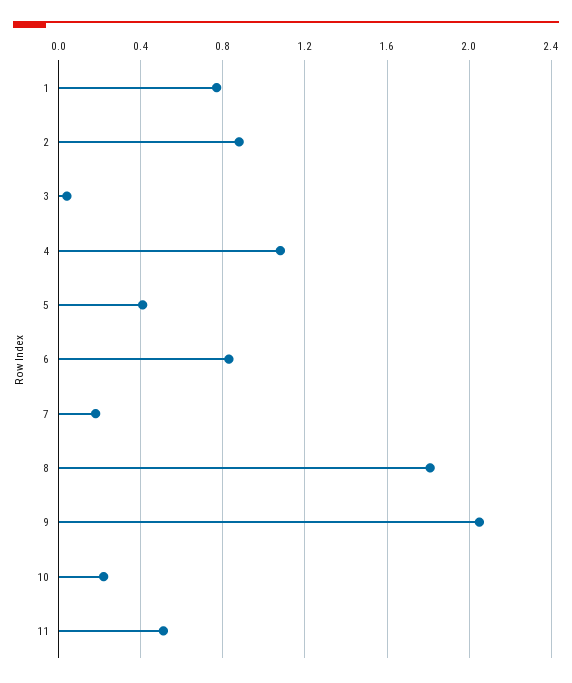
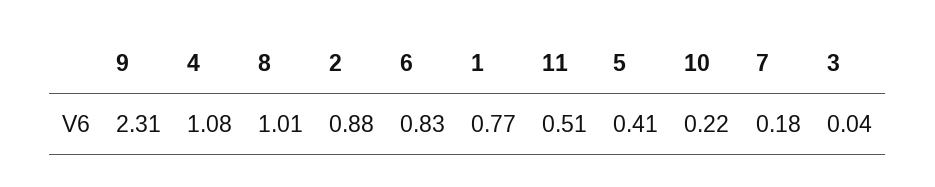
  {
    "1": 0.77,
    "2": 0.88,
    "3": 0.04,
    "4": 1.08,
    "5": 0.41,
    "6": 0.83,
    "7": 0.18,
-   "8": 1.8,
+   "8": 1.01,
-   "9": 2.05,
+   "9": 2.31,
    "10": 0.22,
    "11": 0.51
  }

